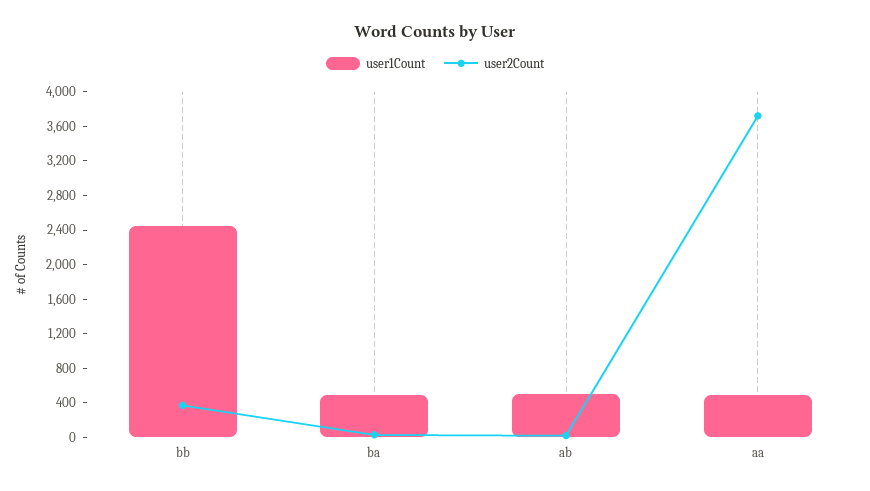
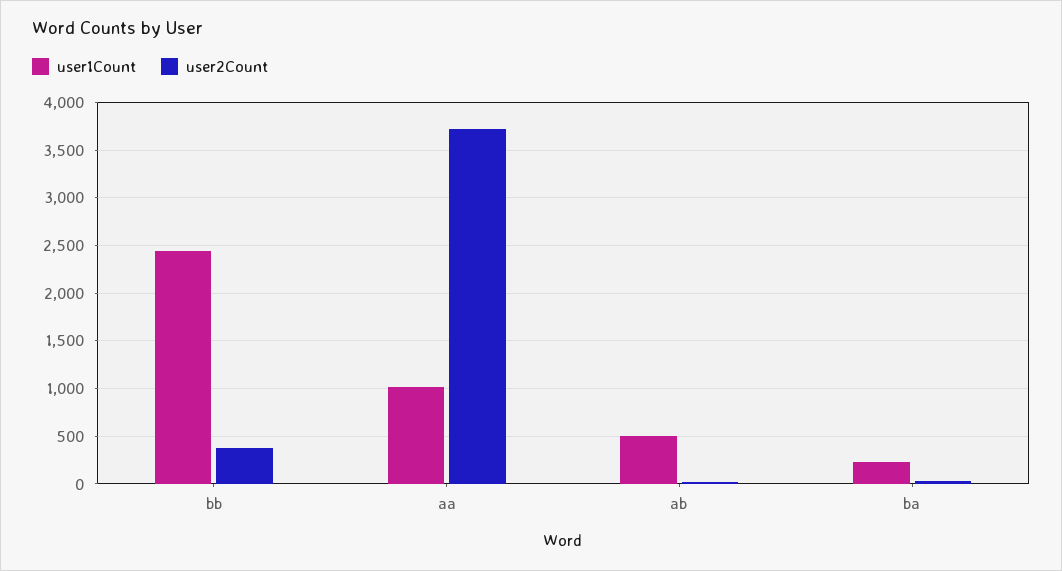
  {
    "user1Count": {
      "bb": 2400,
-     "ba": 500,
+     "ba": 200,
      "ab": 500,
-     "aa": 500
+     "aa": 1000
    },
    "user2Count": {
      "bb": 400,
      "ba": 0,
      "ab": 0,
      "aa": 3700
    }
  }

